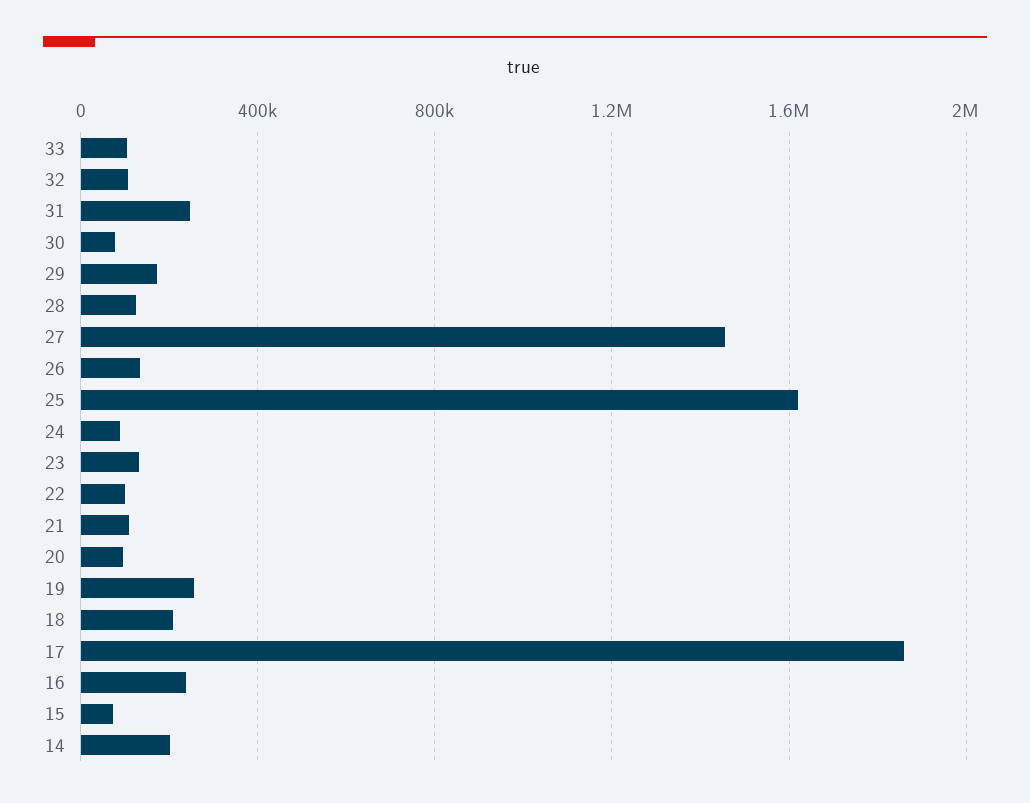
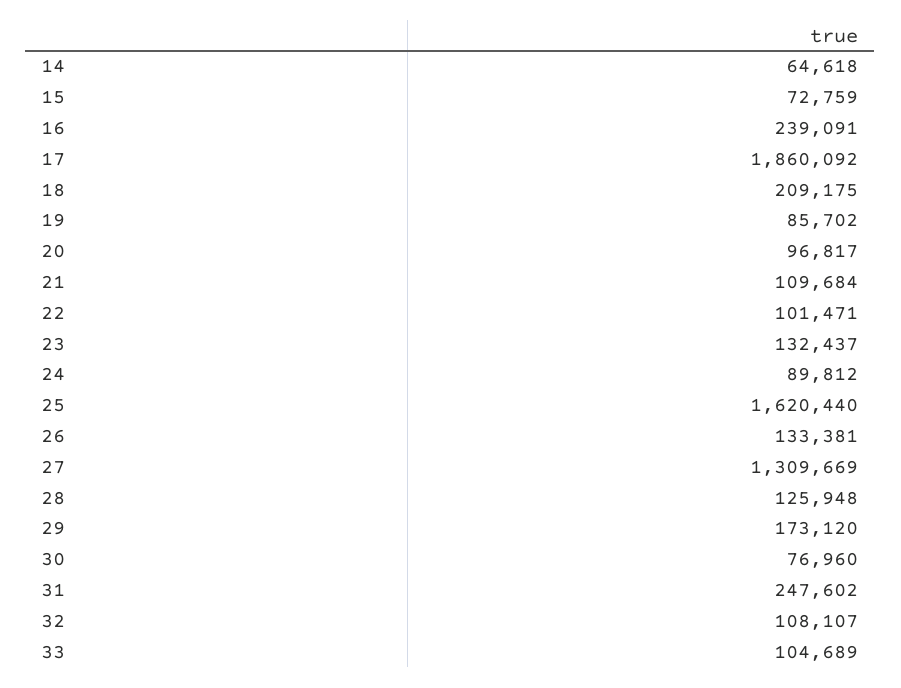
  {
    "33": 104689,
    "32": 108107,
    "31": 247602,
    "30": 76960,
    "29": 173120,
    "28": 125948,
-   "27": 1450000,
+   "27": 1309669,
    "26": 133381,
    "25": 1620440,
    "24": 89812,
    "23": 132437,
    "22": 101471,
    "21": 109684,
    "20": 96817,
-   "19": 250000,
+   "19": 85702,
    "18": 209175,
    "17": 1860092,
    "16": 239091,
    "15": 72759,
-   "14": 200000
+   "14": 64618
  }

